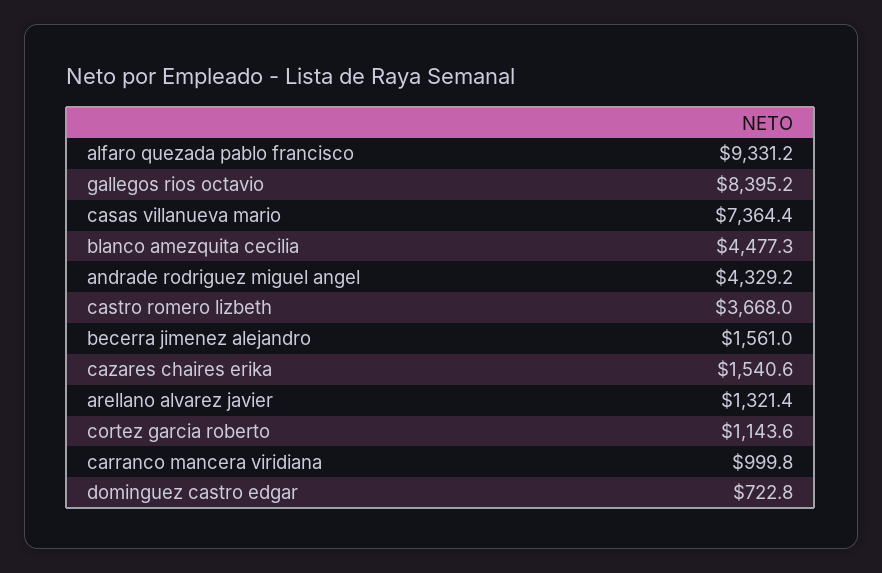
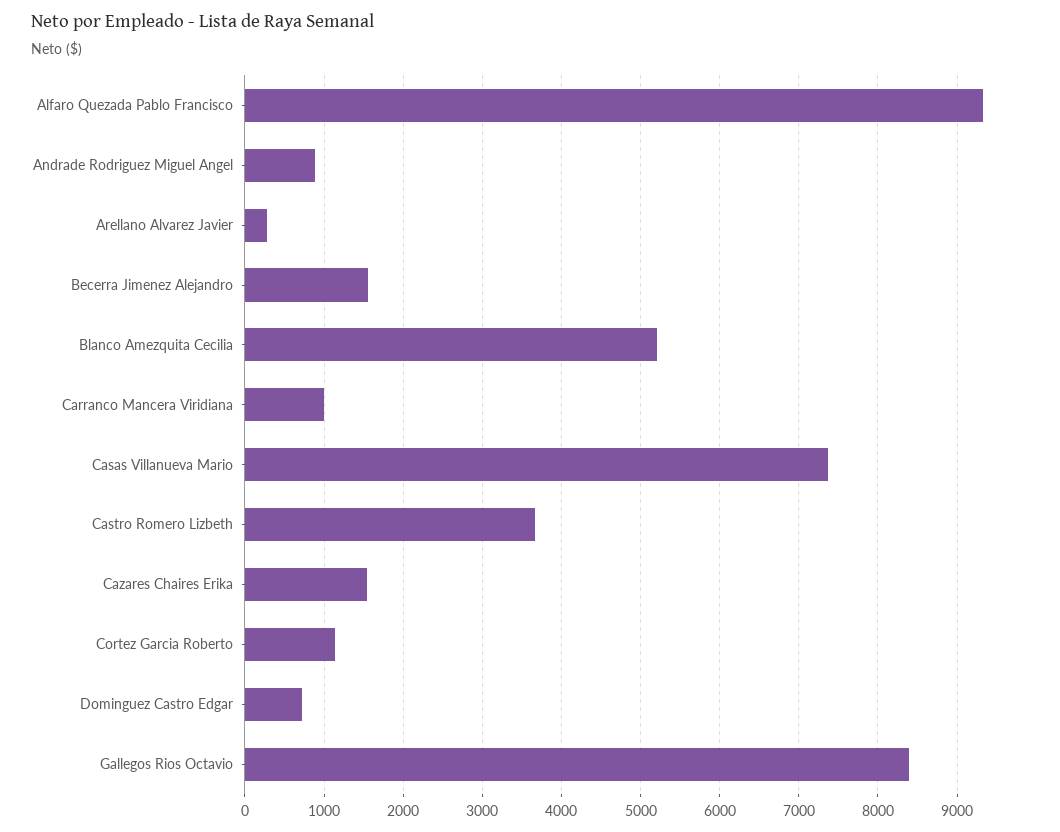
  {
    "alfaro quezada pablo francisco": 9331.2,
    "gallegos rios octavio": 8395.2,
    "casas villanueva mario": 7364.4,
-   "blanco amezquita cecilia": 4477.3,
+   "blanco amezquita cecilia": 5200,
-   "andrade rodriguez miguel angel": 4329.2,
+   "andrade rodriguez miguel angel": 900,
    "castro romero lizbeth": 3668,
    "becerra jimenez alejandro": 1561,
    "cazares chaires erika": 1540.6,
-   "arellano alvarez javier": 1321.4,
+   "arellano alvarez javier": 300,
    "cortez garcia roberto": 1143.6,
    "carranco mancera viridiana": 999.8,
    "dominguez castro edgar": 722.8
  }

